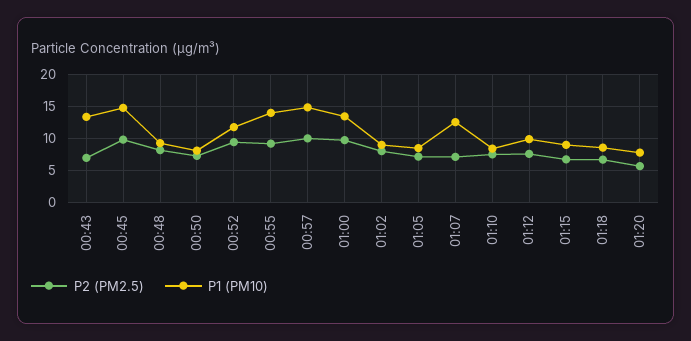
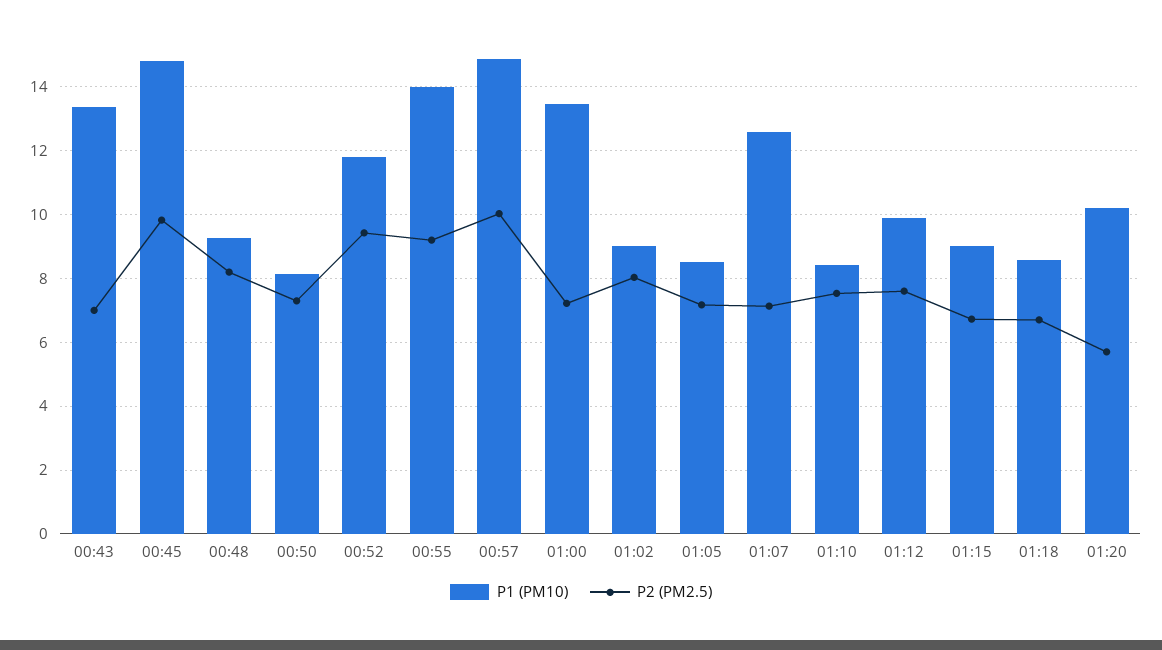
  {
    "P2 (PM2.5)": {
      "00:43": 7,
      "00:45": 9.8,
      "00:48": 8.2,
      "00:50": 7.4,
      "00:52": 9.4,
      "00:55": 9.2,
      "00:57": 10,
-     "01:00": 10,
+     "01:00": 7.2,
      "01:02": 8,
      "01:05": 7.2,
      "01:07": 7.2,
      "01:10": 7.6,
      "01:12": 7.6,
      "01:15": 6.8,
      "01:18": 6.8,
      "01:20": 5.8
    },
    "P1 (PM10)": {
      "00:43": 13.4,
      "00:45": 14.8,
      "00:48": 9.2,
      "00:50": 8.2,
      "00:52": 11.8,
      "00:55": 14,
      "00:57": 14.8,
      "01:00": 13.4,
      "01:02": 9,
      "01:05": 8.6,
      "01:07": 12.6,
      "01:10": 8.4,
      "01:12": 10,
      "01:15": 9,
      "01:18": 8.6,
-     "01:20": 8
+     "01:20": 10.2
    }
  }

